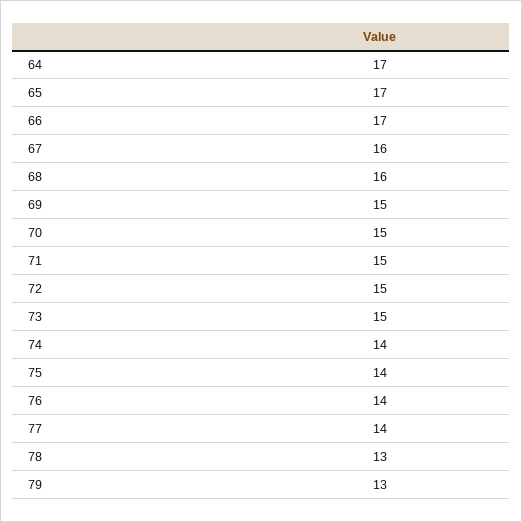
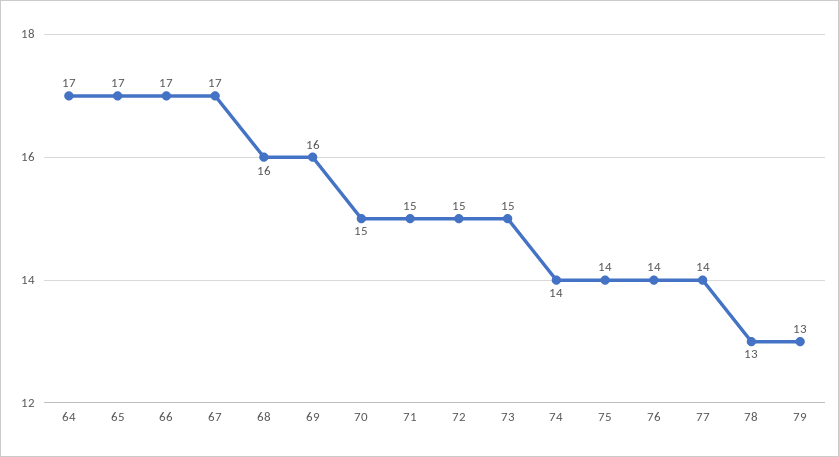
  {
    "64": 17,
    "65": 17,
    "66": 17,
-   "67": 16,
+   "67": 17,
    "68": 16,
-   "69": 15,
+   "69": 16,
    "70": 15,
    "71": 15,
    "72": 15,
    "73": 15,
    "74": 14,
    "75": 14,
    "76": 14,
    "77": 14,
    "78": 13,
    "79": 13
  }

